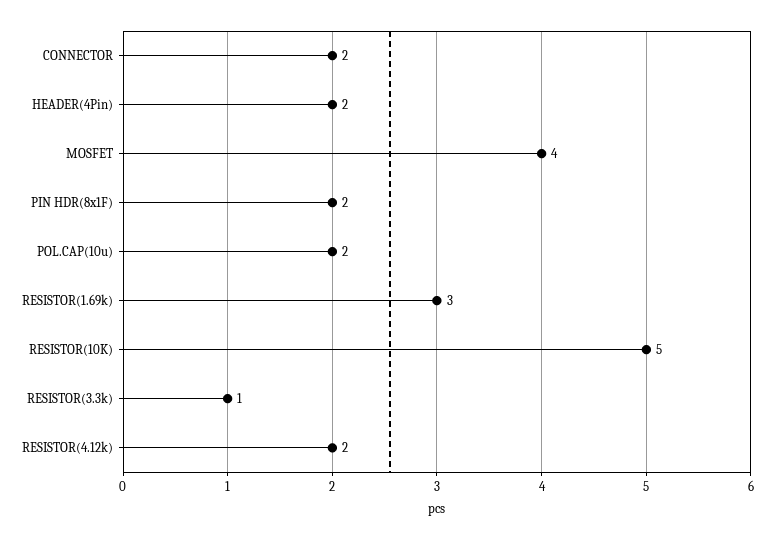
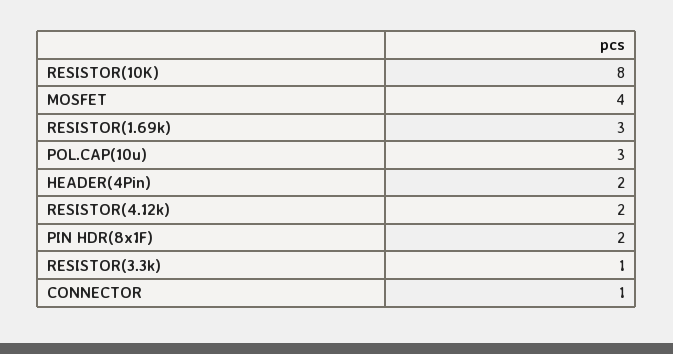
  {
-   "CONNECTOR": 2,
+   "CONNECTOR": 1,
    "HEADER(4Pin)": 2,
    "MOSFET": 4,
    "PIN HDR(8x1F)": 2,
-   "POL.CAP(10u)": 2,
+   "POL.CAP(10u)": 3,
    "RESISTOR(1.69k)": 3,
-   "RESISTOR(10K)": 5,
+   "RESISTOR(10K)": 8,
    "RESISTOR(3.3k)": 1,
    "RESISTOR(4.12k)": 2
  }

